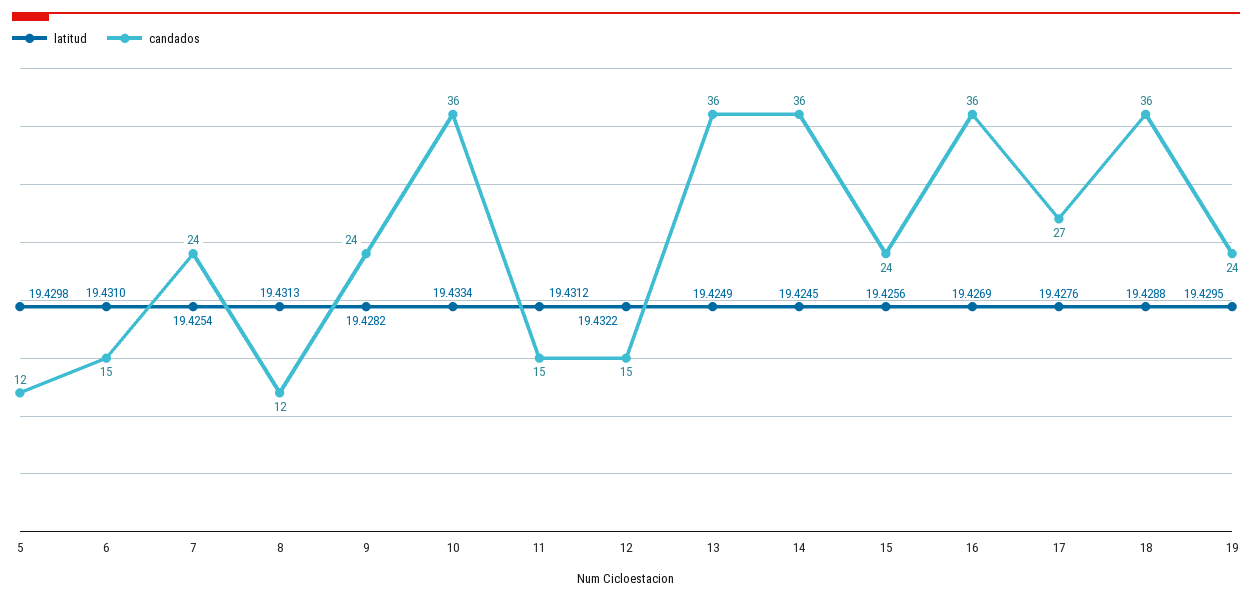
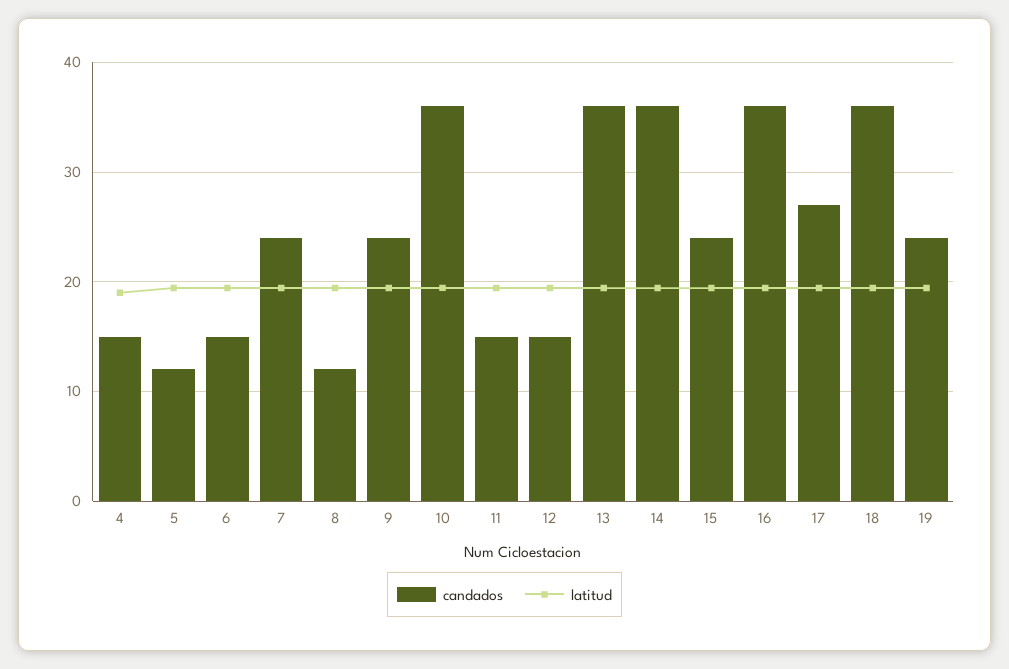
  {
    "latitud": {
      "5": 19.4298,
      "6": 19.431,
      "7": 19.4254,
      "8": 19.4313,
      "9": 19.4282,
      "10": 19.4334,
      "11": 19.4312,
      "12": 19.4322,
      "13": 19.4249,
      "14": 19.4245,
      "15": 19.4256,
      "16": 19.4269,
      "17": 19.4276,
      "18": 19.4288,
-     "19": 19.4295
+     "19": 19.4295,
+     "4": 19
    },
    "candados": {
      "5": 12,
      "6": 15,
      "7": 24,
      "8": 12,
      "9": 24,
      "10": 36,
      "11": 15,
      "12": 15,
      "13": 36,
      "14": 36,
      "15": 24,
      "16": 36,
      "17": 27,
      "18": 36,
-     "19": 24
+     "19": 24,
+     "4": 15
    }
  }

